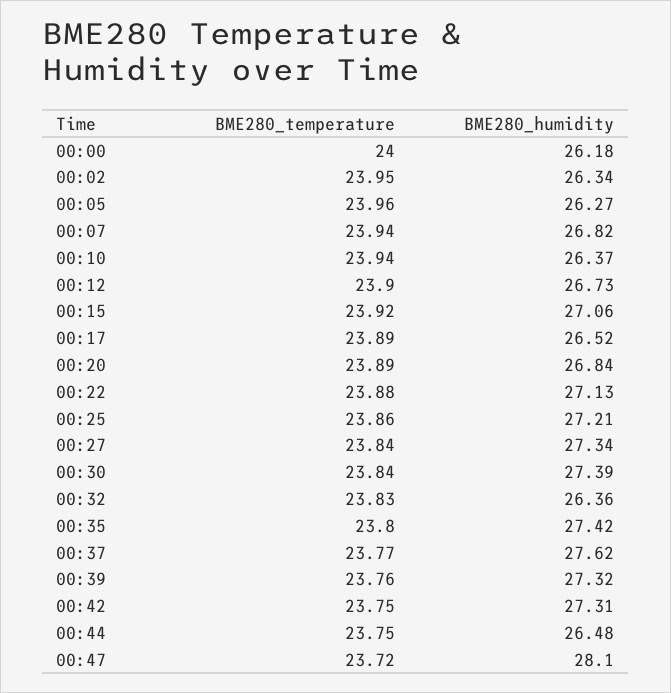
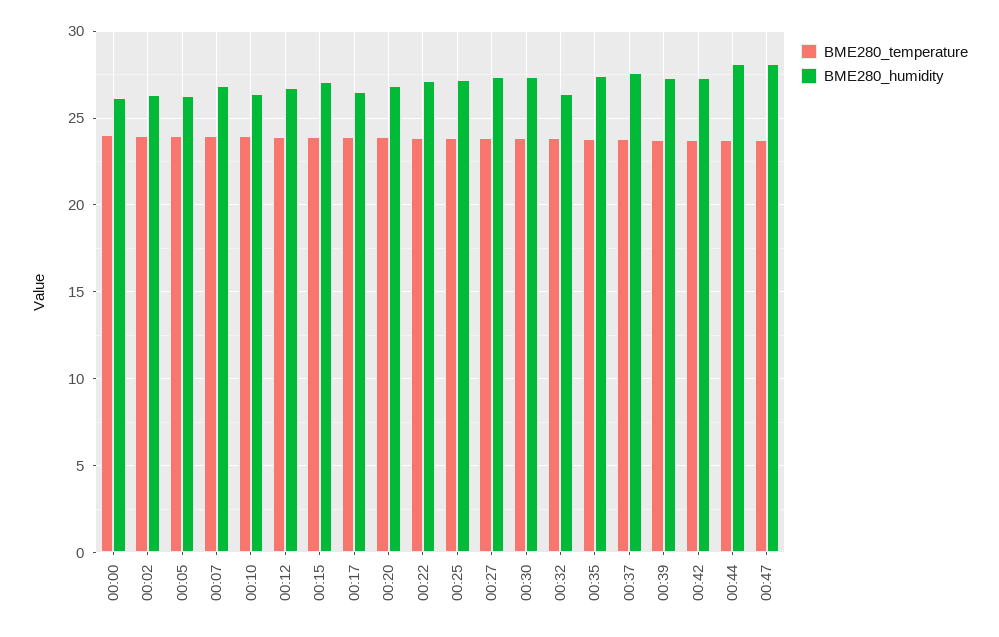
  {
    "BME280_temperature": {
      "00:00": 24,
      "00:02": 23.95,
      "00:05": 23.96,
      "00:07": 23.94,
      "00:10": 23.94,
      "00:12": 23.9,
      "00:15": 23.92,
      "00:17": 23.89,
      "00:20": 23.89,
      "00:22": 23.88,
      "00:25": 23.86,
      "00:27": 23.84,
      "00:30": 23.84,
      "00:32": 23.83,
      "00:35": 23.8,
      "00:37": 23.77,
      "00:39": 23.76,
      "00:42": 23.75,
      "00:44": 23.75,
      "00:47": 23.72
    },
    "BME280_humidity": {
      "00:00": 26.18,
      "00:02": 26.34,
      "00:05": 26.27,
      "00:07": 26.82,
      "00:10": 26.37,
      "00:12": 26.73,
      "00:15": 27.06,
      "00:17": 26.52,
      "00:20": 26.84,
      "00:22": 27.13,
      "00:25": 27.21,
      "00:27": 27.34,
      "00:30": 27.39,
      "00:32": 26.36,
      "00:35": 27.42,
      "00:37": 27.62,
      "00:39": 27.32,
      "00:42": 27.31,
-     "00:44": 26.48,
+     "00:44": 28,
      "00:47": 28.1
    }
  }

